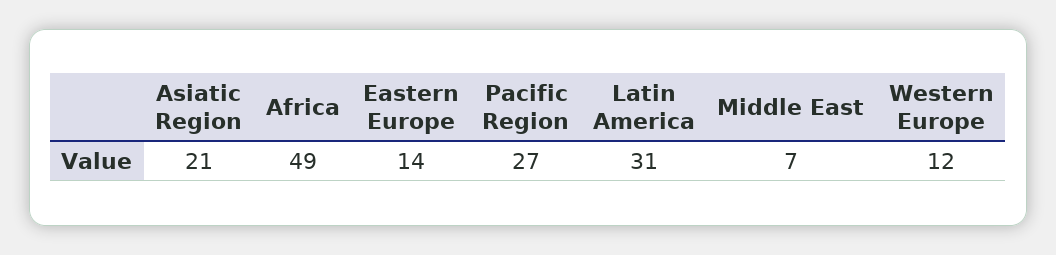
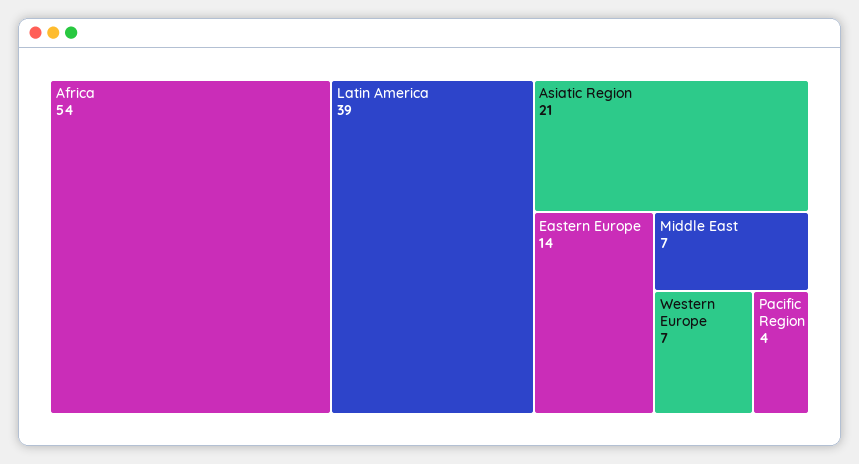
  {
    "Asiatic Region": 21,
-   "Africa": 49,
+   "Africa": 54,
    "Eastern Europe": 14,
-   "Pacific Region": 27,
+   "Pacific Region": 4,
-   "Latin America": 31,
+   "Latin America": 39,
    "Middle East": 7,
-   "Western Europe": 12
+   "Western Europe": 7
  }

